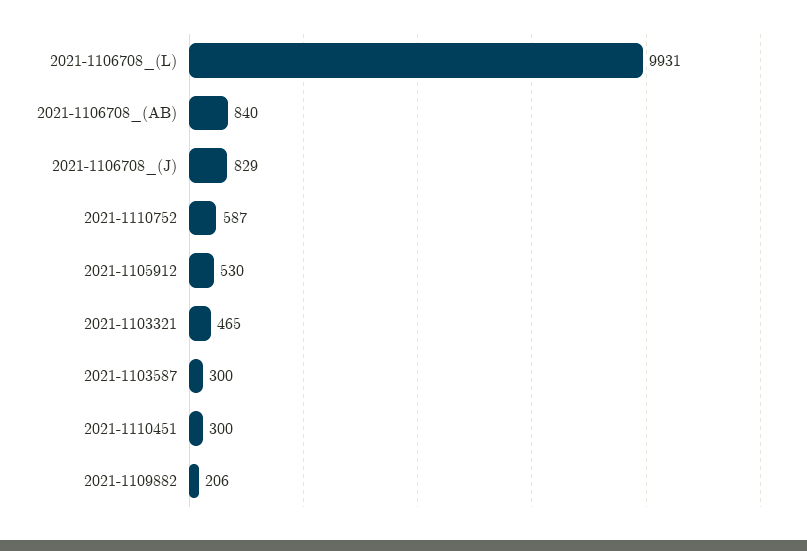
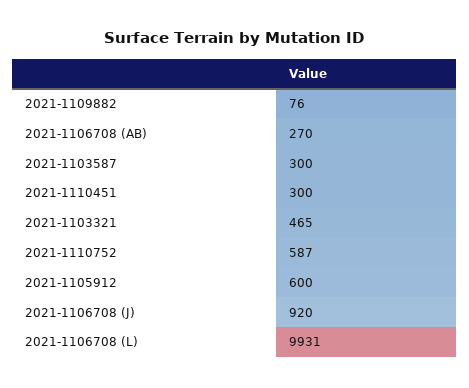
  {
    "2021-1106708_(L)": 9931,
-   "2021-1106708_(AB)": 840,
+   "2021-1106708_(AB)": 270,
-   "2021-1106708_(J)": 829,
+   "2021-1106708_(J)": 920,
    "2021-1110752": 587,
-   "2021-1105912": 530,
+   "2021-1105912": 600,
    "2021-1103321": 465,
    "2021-1103587": 300,
    "2021-1110451": 300,
-   "2021-1109882": 206
+   "2021-1109882": 76
  }

